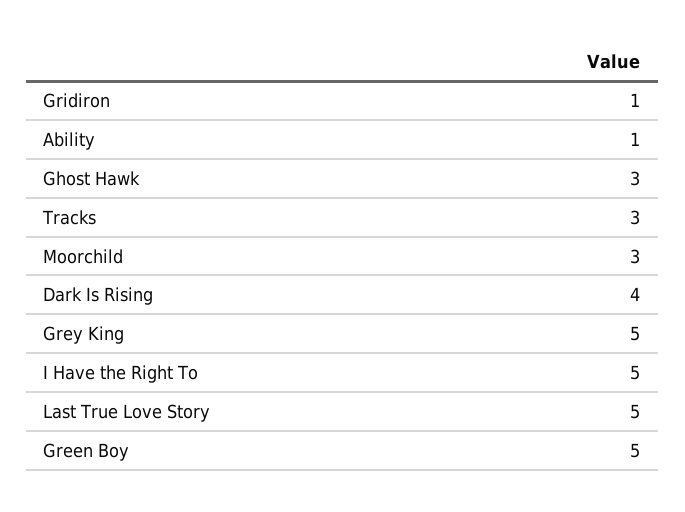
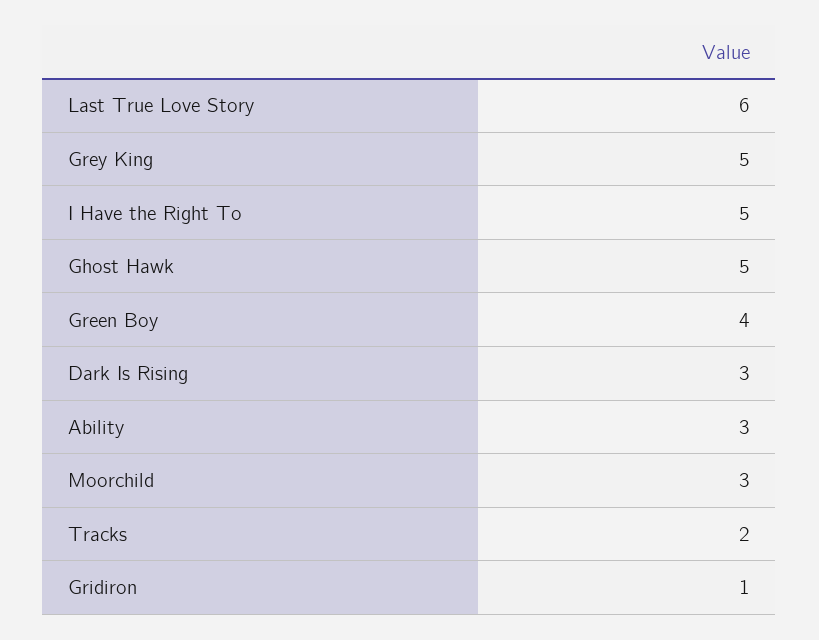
  {
    "Gridiron": 1,
-   "Ability": 1,
+   "Ability": 3,
-   "Ghost Hawk": 3,
+   "Ghost Hawk": 5,
-   "Tracks": 3,
+   "Tracks": 2,
    "Moorchild": 3,
-   "Dark Is Rising": 4,
+   "Dark Is Rising": 3,
    "Grey King": 5,
    "I Have the Right To": 5,
-   "Last True Love Story": 5,
+   "Last True Love Story": 6,
-   "Green Boy": 5
+   "Green Boy": 4
  }

